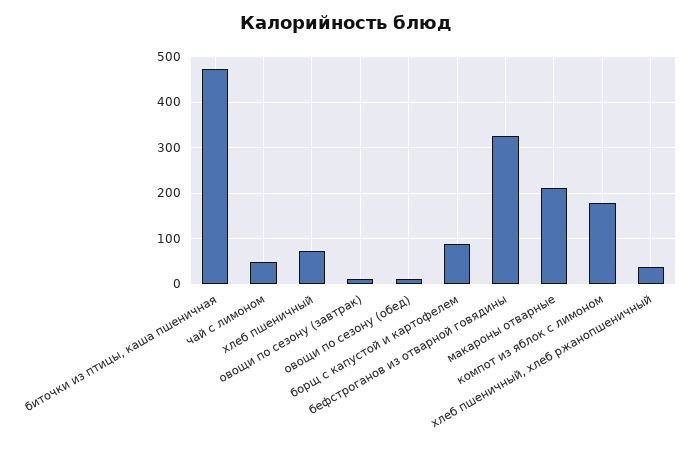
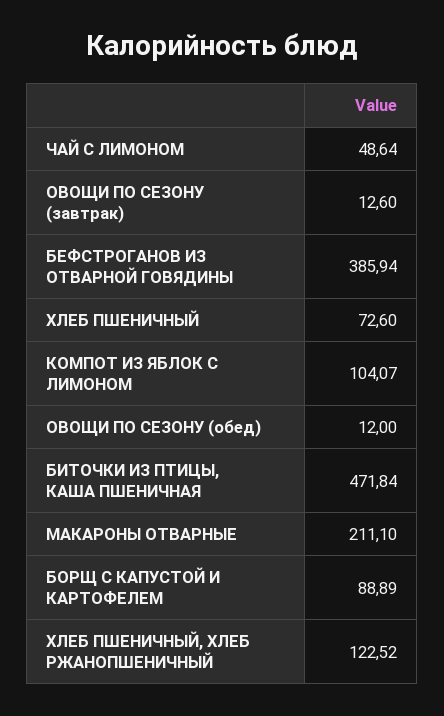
  {
    "биточки из птицы, каша пшеничная": 471.84,
    "чай с лимоном": 48.64,
    "хлеб пшеничный": 72.6,
    "овощи по сезону (завтрак)": 12.6,
    "овощи по сезону (обед)": 12,
    "борщ с капустой и картофелем": 88.89,
-   "бефстроганов из отварной говядины": 320,
+   "бефстроганов из отварной говядины": 385.94,
    "макароны отварные": 211.1,
-   "компот из яблок с лимоном": 180,
+   "компот из яблок с лимоном": 104.07,
-   "хлеб пшеничный, хлеб ржанопшеничный": 40
+   "хлеб пшеничный, хлеб ржанопшеничный": 122.52
  }

